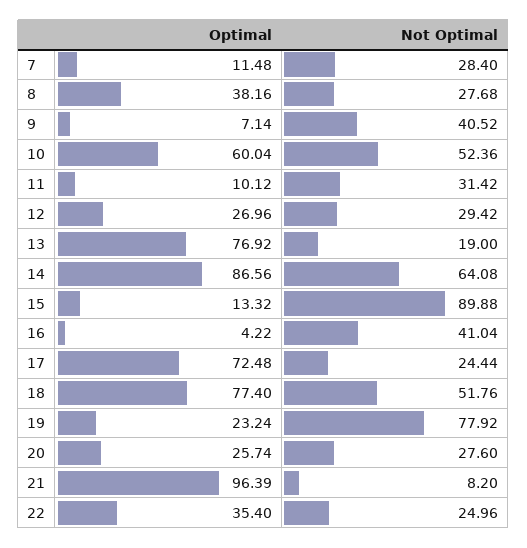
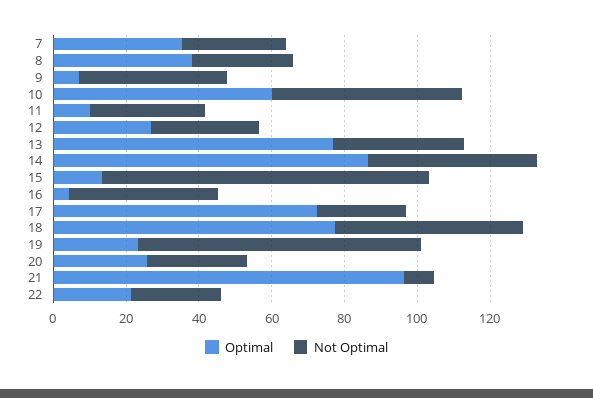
  {
    "Optimal": {
-     "7": 11.48,
+     "7": 35,
      "8": 38.16,
      "9": 7.14,
      "10": 60.04,
      "11": 10.12,
      "12": 26.96,
      "13": 76.92,
      "14": 86.56,
      "15": 13.32,
      "16": 4.22,
      "17": 72.48,
      "18": 77.4,
      "19": 23.24,
      "20": 25.74,
      "21": 96.39,
-     "22": 35.4
+     "22": 20
    },
    "Not Optimal": {
      "7": 28.4,
      "8": 27.68,
      "9": 40.52,
      "10": 52.36,
      "11": 31.42,
      "12": 29.42,
-     "13": 19,
+     "13": 35,
-     "14": 64.08,
+     "14": 45,
      "15": 89.88,
      "16": 41.04,
      "17": 24.44,
      "18": 51.76,
      "19": 77.92,
      "20": 27.6,
      "21": 8.2,
      "22": 24.96
    }
  }

